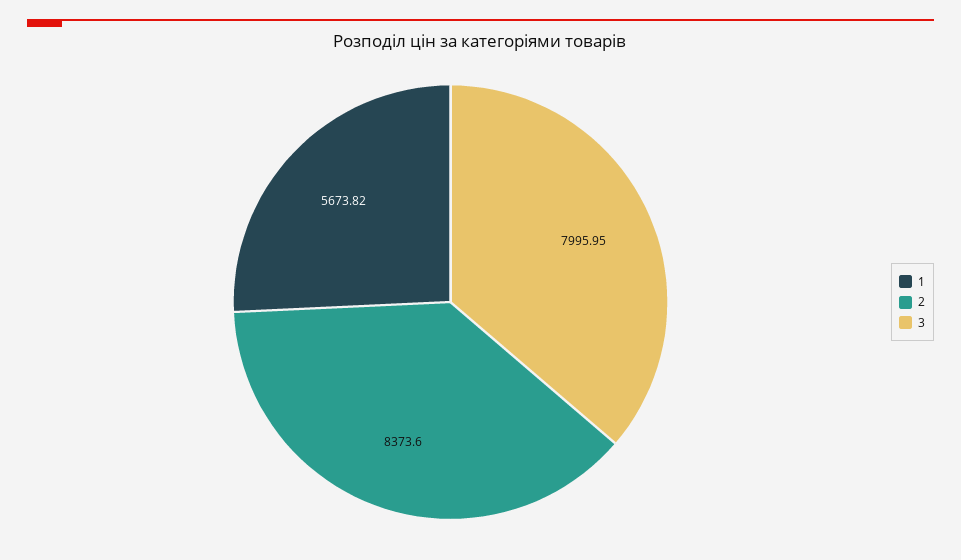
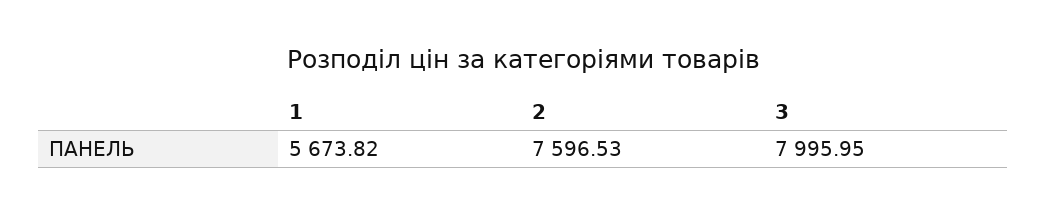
  {
    "1": 5673.82,
-   "2": 8373.6,
+   "2": 7596.53,
    "3": 7995.95
  }

